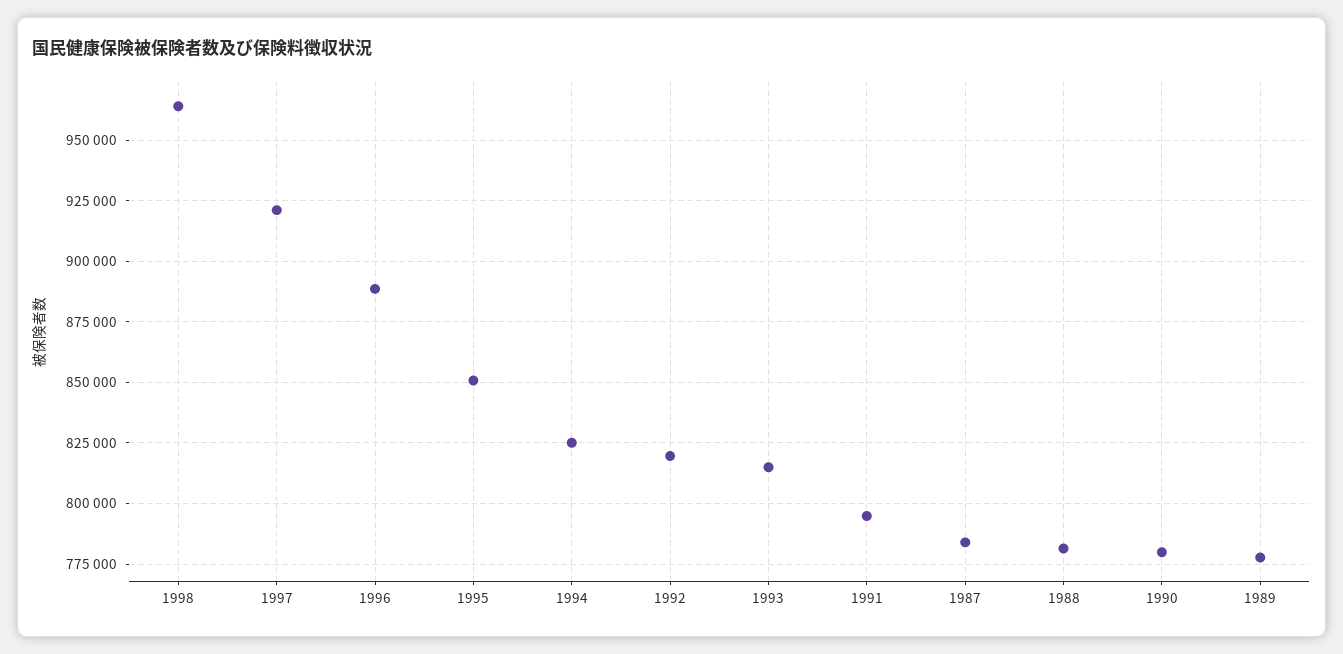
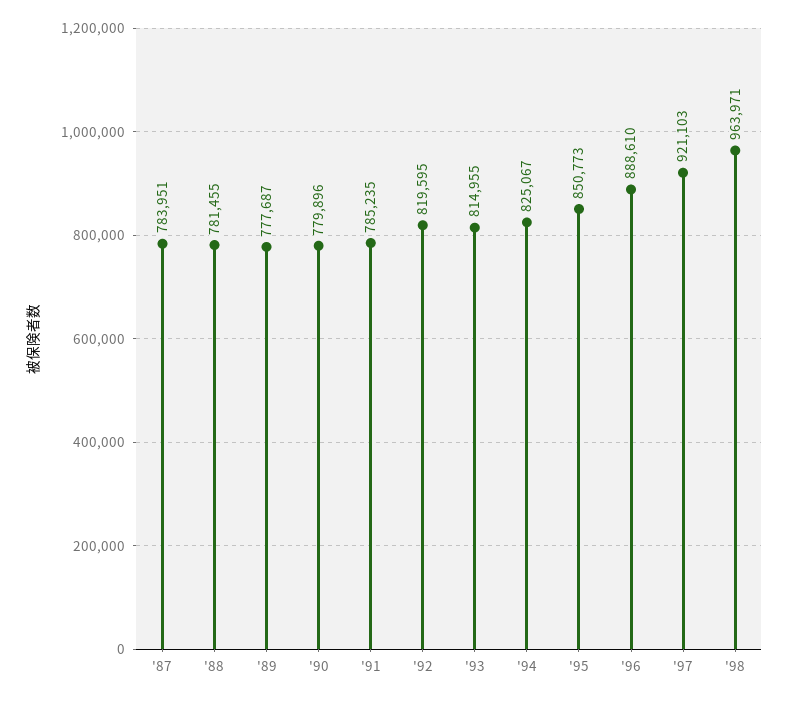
  {
    "1998": 963971,
    "1997": 921103,
    "1996": 888610,
    "1995": 850773,
    "1994": 825067,
    "1992": 819595,
    "1993": 814955,
-   "1991": 795000,
+   "1991": 785235,
    "1987": 783951,
    "1988": 781455,
    "1990": 779896,
    "1989": 777687
  }

